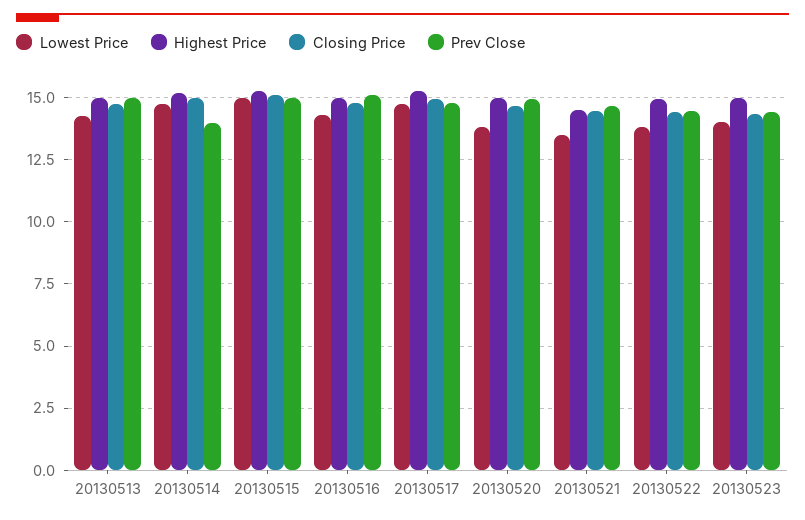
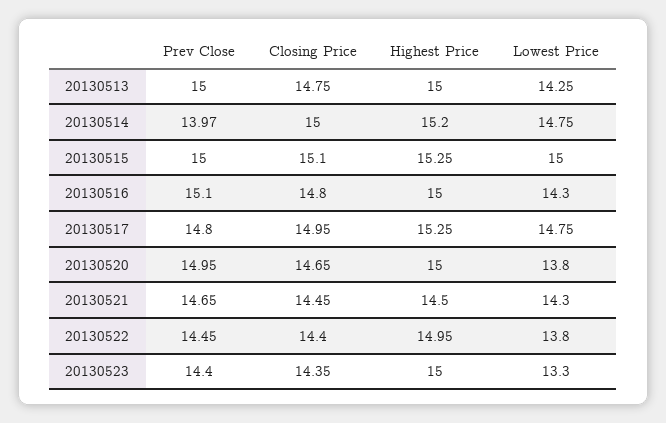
  {
    "Lowest Price": {
      "20130513": 14.25,
      "20130514": 14.75,
      "20130515": 15,
      "20130516": 14.3,
      "20130517": 14.75,
      "20130520": 13.8,
-     "20130521": 13.5,
+     "20130521": 14.3,
      "20130522": 13.8,
-     "20130523": 14
+     "20130523": 13.3
    },
    "Highest Price": {
      "20130513": 15,
      "20130514": 15.2,
      "20130515": 15.25,
      "20130516": 15,
      "20130517": 15.25,
      "20130520": 15,
      "20130521": 14.5,
      "20130522": 14.95,
      "20130523": 15
    },
    "Closing Price": {
      "20130513": 14.75,
      "20130514": 15,
      "20130515": 15.1,
      "20130516": 14.8,
      "20130517": 14.95,
      "20130520": 14.65,
      "20130521": 14.45,
      "20130522": 14.4,
      "20130523": 14.35
    },
    "Prev Close": {
      "20130513": 15,
      "20130514": 13.97,
      "20130515": 15,
      "20130516": 15.1,
      "20130517": 14.8,
      "20130520": 14.95,
      "20130521": 14.65,
      "20130522": 14.45,
      "20130523": 14.4
    }
  }

